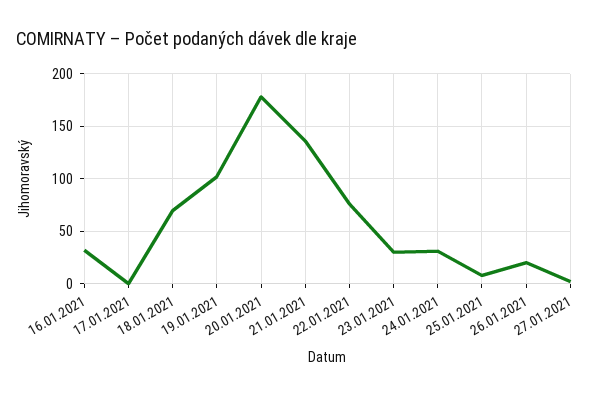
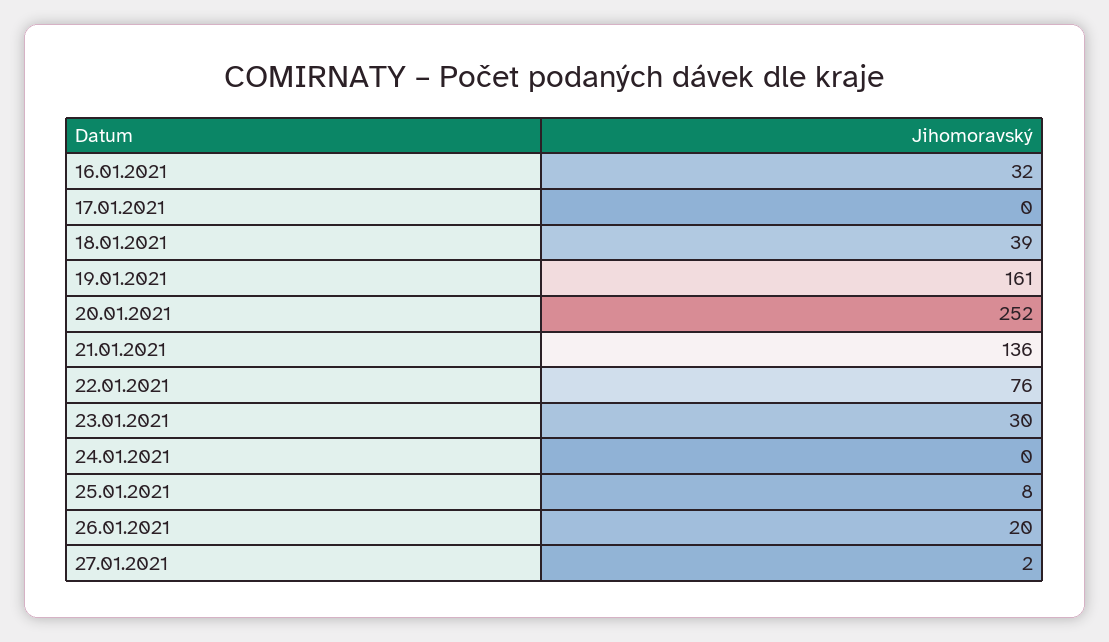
  {
    "16.01.2021": 32,
    "17.01.2021": 0,
-   "18.01.2021": 70,
+   "18.01.2021": 39,
-   "19.01.2021": 100,
+   "19.01.2021": 161,
-   "20.01.2021": 180,
+   "20.01.2021": 252,
    "21.01.2021": 136,
    "22.01.2021": 76,
    "23.01.2021": 30,
-   "24.01.2021": 30,
+   "24.01.2021": 0,
    "25.01.2021": 8,
    "26.01.2021": 20,
    "27.01.2021": 2
  }

